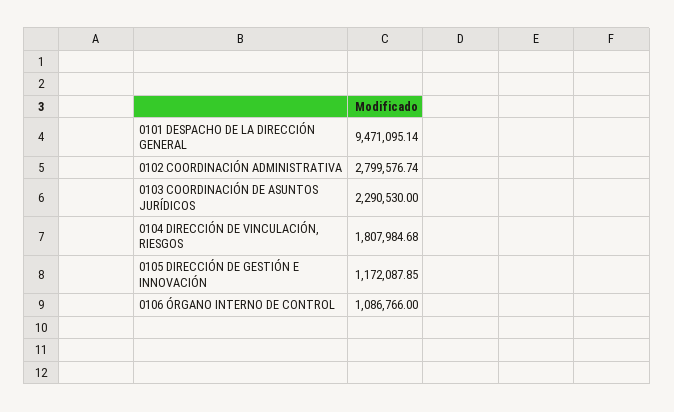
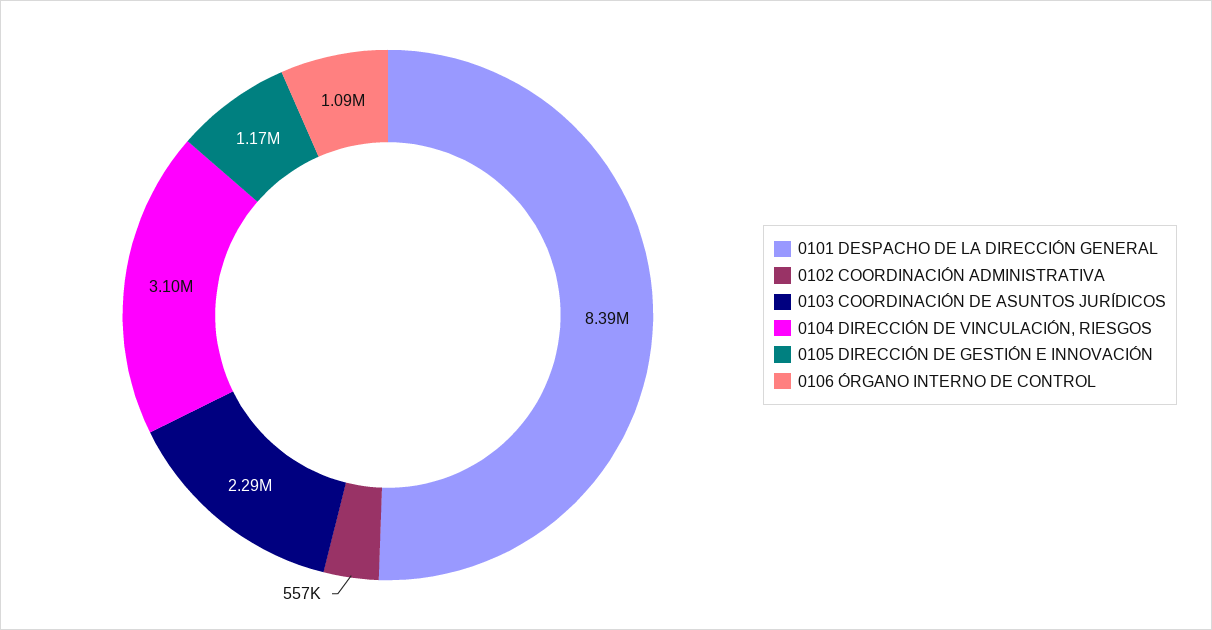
  {
-   "0101 DESPACHO DE LA DIRECCIÓN GENERAL": 9471095.14,
+   "0101 DESPACHO DE LA DIRECCIÓN GENERAL": 8390000,
-   "0102 COORDINACIÓN ADMINISTRATIVA": 2799576.74,
+   "0102 COORDINACIÓN ADMINISTRATIVA": 557000,
    "0103 COORDINACIÓN DE ASUNTOS JURÍDICOS": 2290530,
-   "0104 DIRECCIÓN DE VINCULACIÓN, RIESGOS": 1807984.68,
+   "0104 DIRECCIÓN DE VINCULACIÓN, RIESGOS": 3100000,
    "0105 DIRECCIÓN DE GESTIÓN E INNOVACIÓN": 1172087.85,
    "0106 ÓRGANO INTERNO DE CONTROL": 1086766
  }

